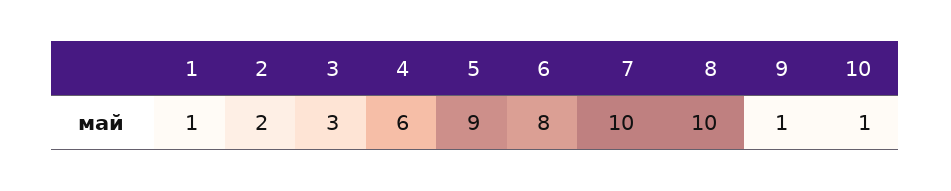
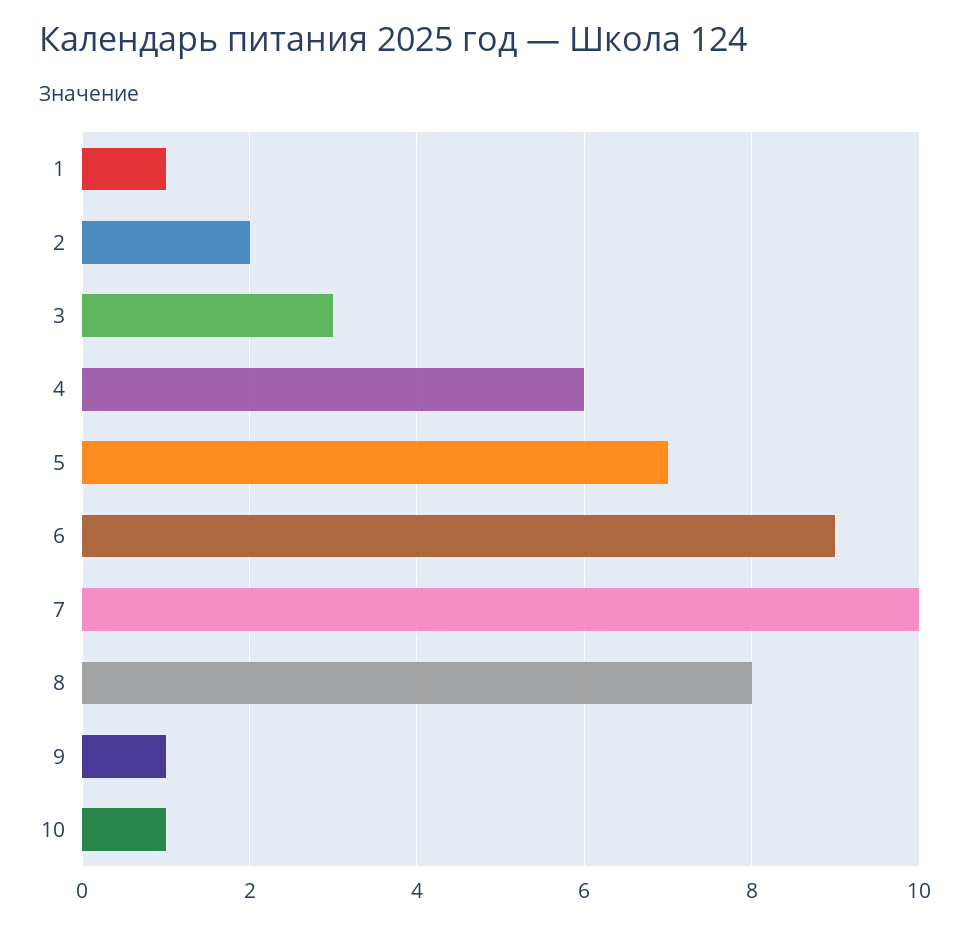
  {
    "1": 1,
    "2": 2,
    "3": 3,
    "4": 6,
-   "5": 9,
+   "5": 7,
-   "6": 8,
+   "6": 9,
    "7": 10,
-   "8": 10,
+   "8": 8,
    "9": 1,
    "10": 1
  }

